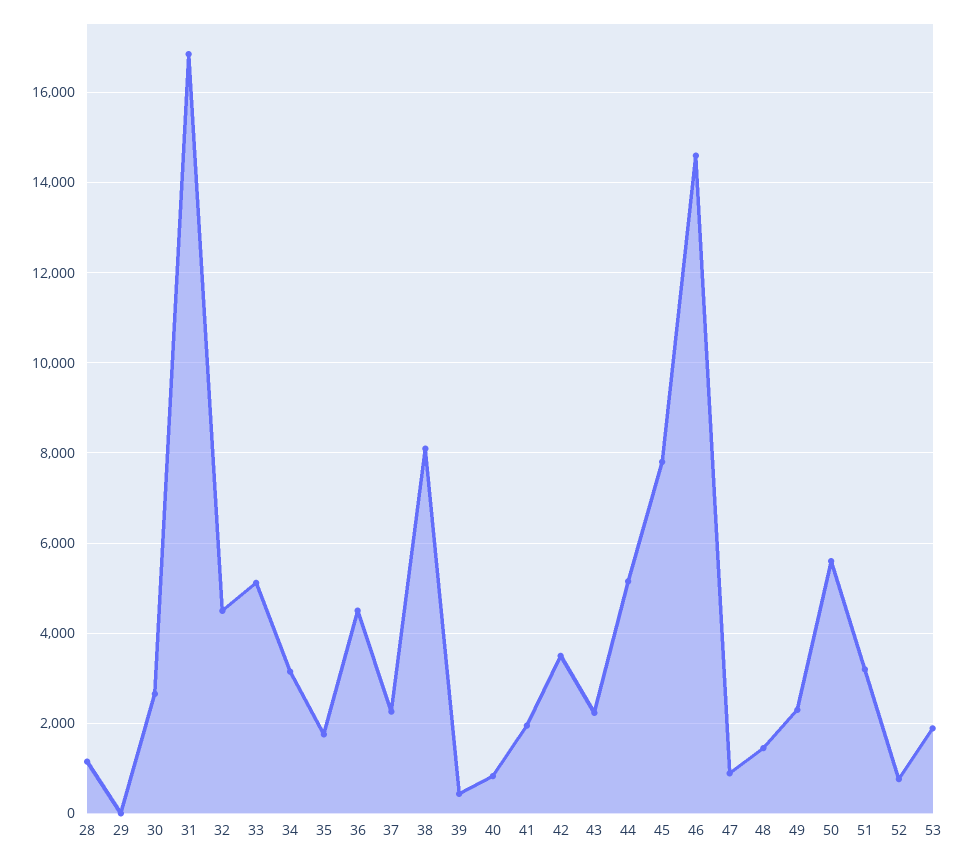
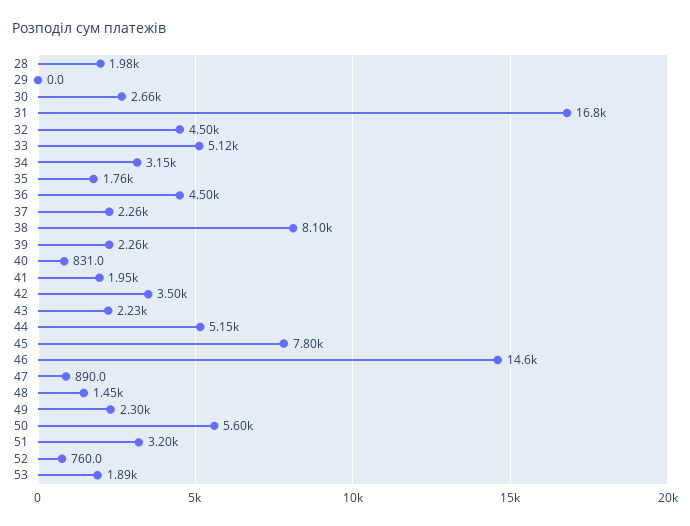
  {
-   "28": 1200,
+   "28": 1980,
    "29": 0,
    "30": 2660,
    "31": 16800,
    "32": 4500,
    "33": 5120,
    "34": 3150,
    "35": 1760,
    "36": 4500,
    "37": 2260,
    "38": 8100,
-   "39": 400,
+   "39": 2260,
    "40": 831,
    "41": 1950,
    "42": 3500,
    "43": 2230,
    "44": 5150,
    "45": 7800,
    "46": 14600,
    "47": 890,
    "48": 1450,
    "49": 2300,
    "50": 5600,
    "51": 3200,
    "52": 760,
    "53": 1890
  }

